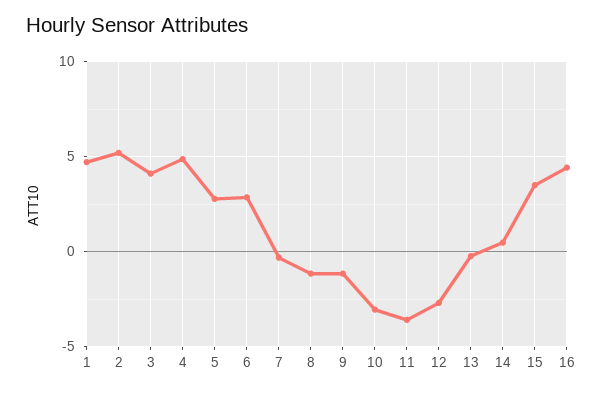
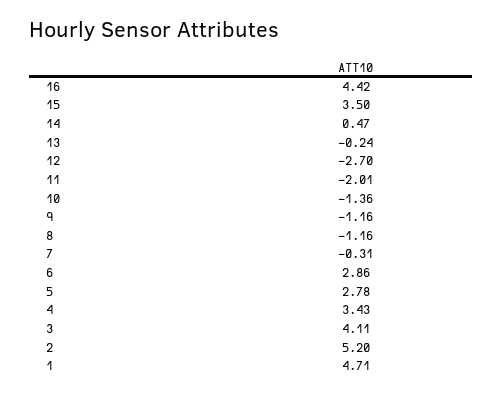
  {
    "1": 4.71,
    "2": 5.2,
    "3": 4.11,
-   "4": 5,
+   "4": 3.43,
    "5": 2.78,
    "6": 2.86,
    "7": -0.31,
    "8": -1.16,
    "9": -1.16,
-   "10": -3,
+   "10": -1.36,
-   "11": -3.5,
+   "11": -2.01,
    "12": -2.7,
    "13": -0.24,
    "14": 0.47,
    "15": 3.5,
    "16": 4.42
  }

